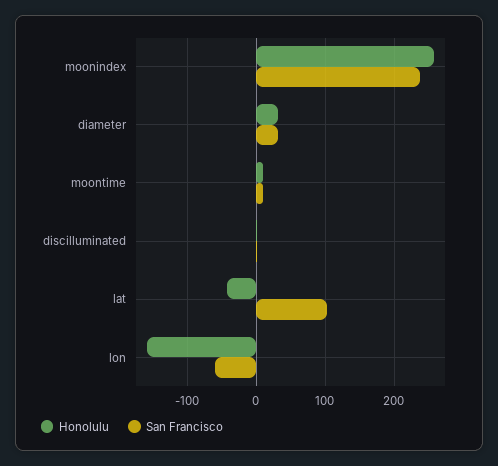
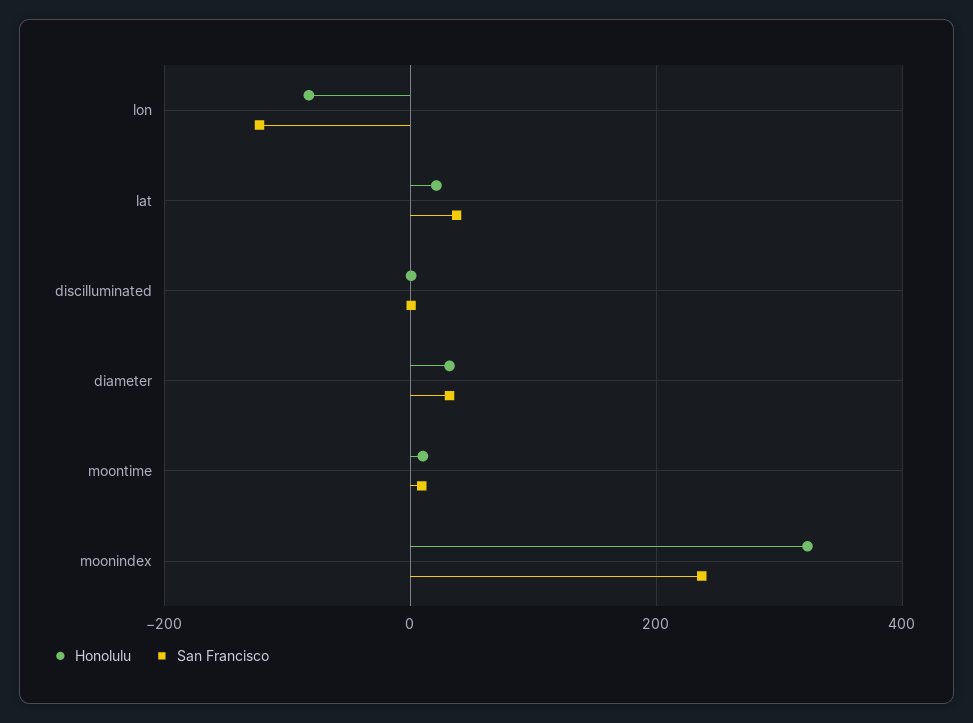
  {
    "Honolulu": {
-     "moonindex": 260,
+     "moonindex": 320,
      "diameter": 30,
      "moontime": 10,
      "discilluminated": 0,
-     "lat": -40,
+     "lat": 20,
-     "lon": -160
+     "lon": -80
    },
    "San Francisco": {
      "moonindex": 240,
      "diameter": 30,
      "moontime": 10,
      "discilluminated": 0,
-     "lat": 100,
+     "lat": 40,
-     "lon": -60
+     "lon": -120
    }
  }

